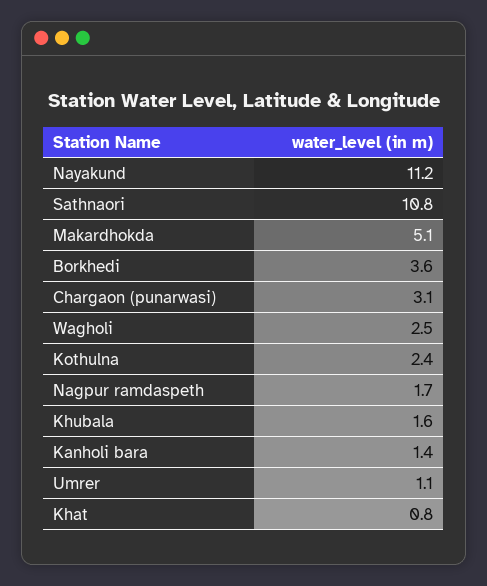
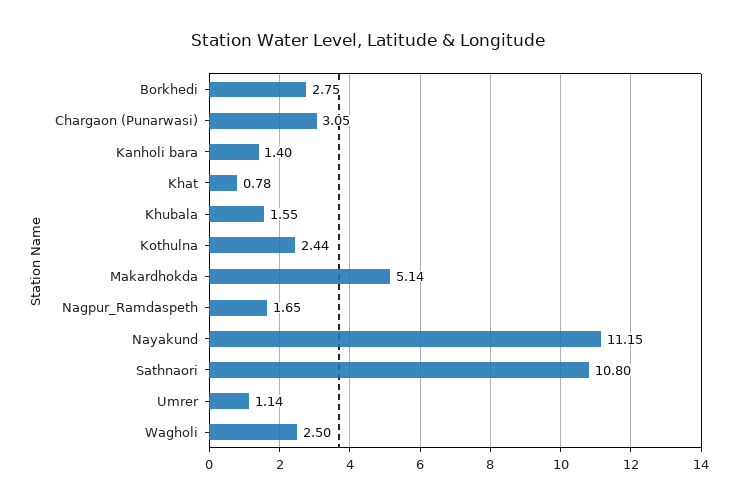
  {
    "Nayakund": 11.15,
    "Sathnaori": 10.8,
    "Makardhokda": 5.14,
-   "Borkhedi": 3.6,
+   "Borkhedi": 2.75,
    "Chargaon (punarwasi)": 3.05,
    "Wagholi": 2.5,
    "Kothulna": 2.44,
    "Nagpur ramdaspeth": 1.65,
    "Khubala": 1.55,
    "Kanholi bara": 1.4,
    "Umrer": 1.14,
    "Khat": 0.78
  }

